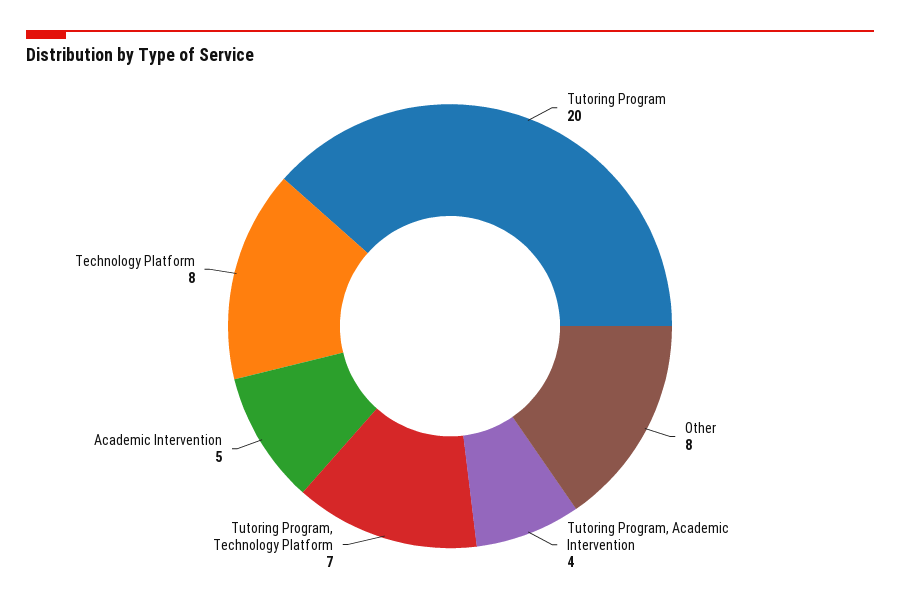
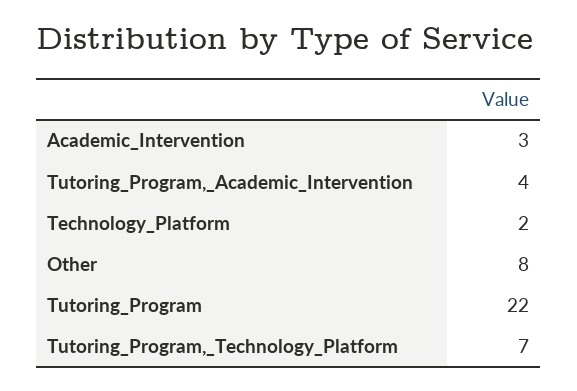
  {
-   "Tutoring Program": 20,
+   "Tutoring Program": 22,
    "Other": 8,
    "Tutoring Program, Academic Intervention": 4,
    "Tutoring Program, Technology Platform": 7,
-   "Academic Intervention": 5,
+   "Academic Intervention": 3,
-   "Technology Platform": 8
+   "Technology Platform": 2
  }

